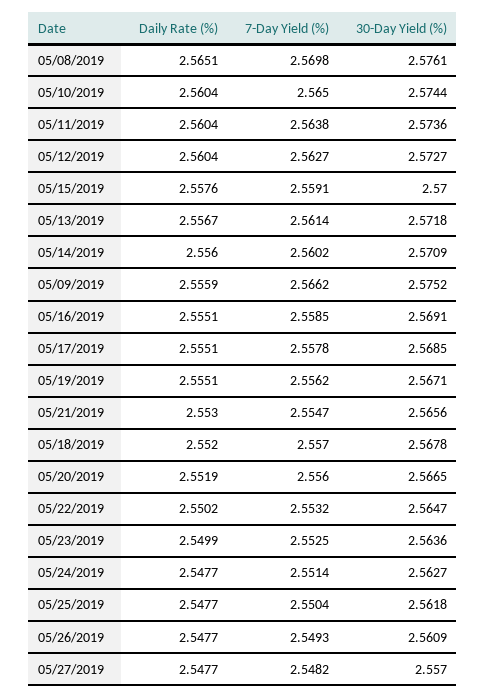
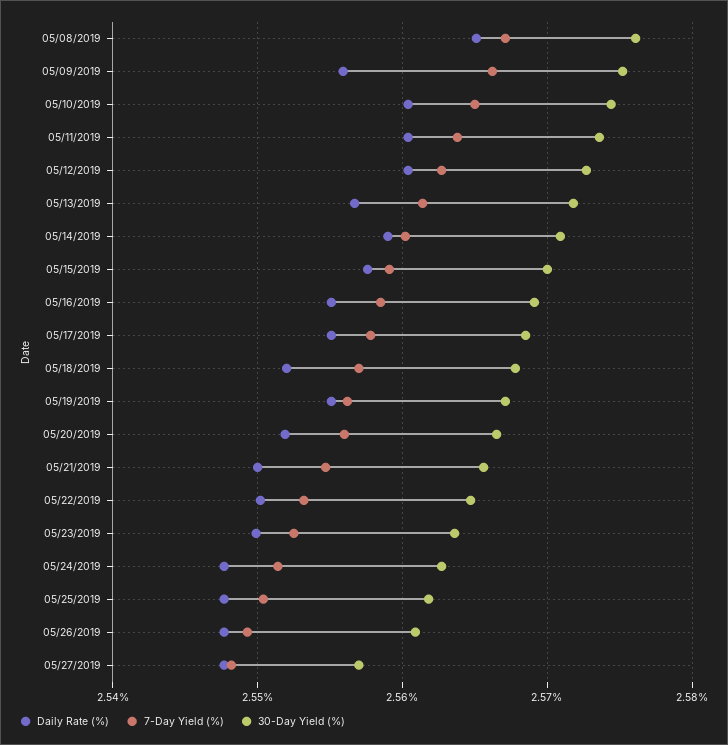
  {
    "Daily Rate (%)": {
      "05/08/2019": 2.5651,
      "05/10/2019": 2.5604,
      "05/11/2019": 2.5604,
      "05/12/2019": 2.5604,
      "05/15/2019": 2.5576,
      "05/13/2019": 2.5567,
-     "05/14/2019": 2.556,
+     "05/14/2019": 2.559,
      "05/09/2019": 2.5559,
      "05/16/2019": 2.5551,
      "05/17/2019": 2.5551,
      "05/19/2019": 2.5551,
-     "05/21/2019": 2.553,
+     "05/21/2019": 2.55,
      "05/18/2019": 2.552,
      "05/20/2019": 2.5519,
      "05/22/2019": 2.5502,
      "05/23/2019": 2.5499,
      "05/24/2019": 2.5477,
      "05/25/2019": 2.5477,
      "05/26/2019": 2.5477,
      "05/27/2019": 2.5477
    },
    "7-Day Yield (%)": {
-     "05/08/2019": 2.5698,
+     "05/08/2019": 2.567,
      "05/10/2019": 2.565,
      "05/11/2019": 2.5638,
      "05/12/2019": 2.5627,
      "05/15/2019": 2.5591,
      "05/13/2019": 2.5614,
      "05/14/2019": 2.5602,
      "05/09/2019": 2.5662,
      "05/16/2019": 2.5585,
      "05/17/2019": 2.5578,
      "05/19/2019": 2.5562,
      "05/21/2019": 2.5547,
      "05/18/2019": 2.557,
      "05/20/2019": 2.556,
      "05/22/2019": 2.5532,
      "05/23/2019": 2.5525,
      "05/24/2019": 2.5514,
      "05/25/2019": 2.5504,
      "05/26/2019": 2.5493,
      "05/27/2019": 2.5482
    },
    "30-Day Yield (%)": {
      "05/08/2019": 2.5761,
      "05/10/2019": 2.5744,
      "05/11/2019": 2.5736,
      "05/12/2019": 2.5727,
      "05/15/2019": 2.57,
      "05/13/2019": 2.5718,
      "05/14/2019": 2.5709,
      "05/09/2019": 2.5752,
      "05/16/2019": 2.5691,
      "05/17/2019": 2.5685,
      "05/19/2019": 2.5671,
      "05/21/2019": 2.5656,
      "05/18/2019": 2.5678,
      "05/20/2019": 2.5665,
      "05/22/2019": 2.5647,
      "05/23/2019": 2.5636,
      "05/24/2019": 2.5627,
      "05/25/2019": 2.5618,
      "05/26/2019": 2.5609,
      "05/27/2019": 2.557
    }
  }

